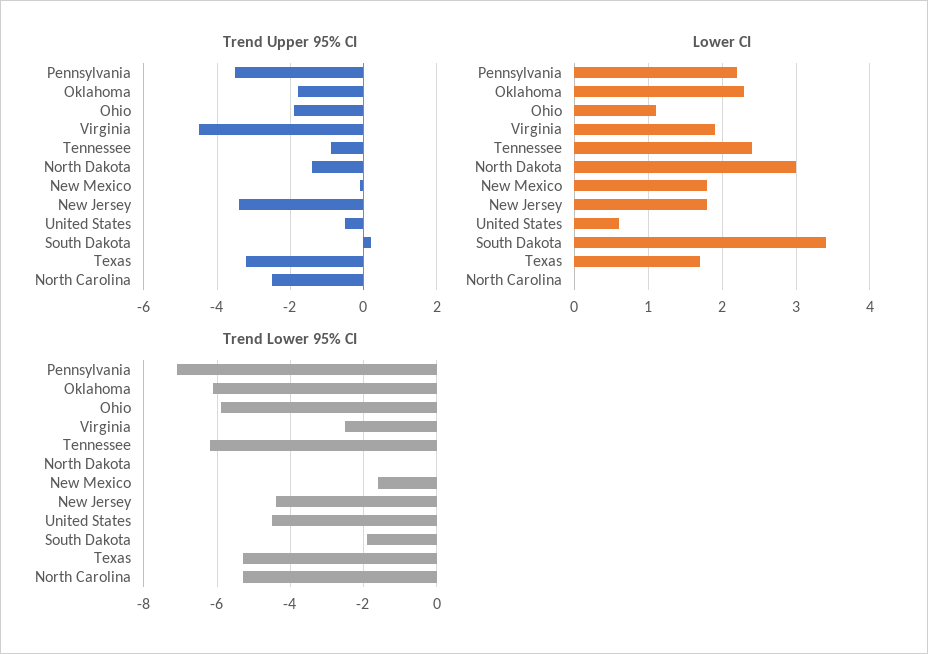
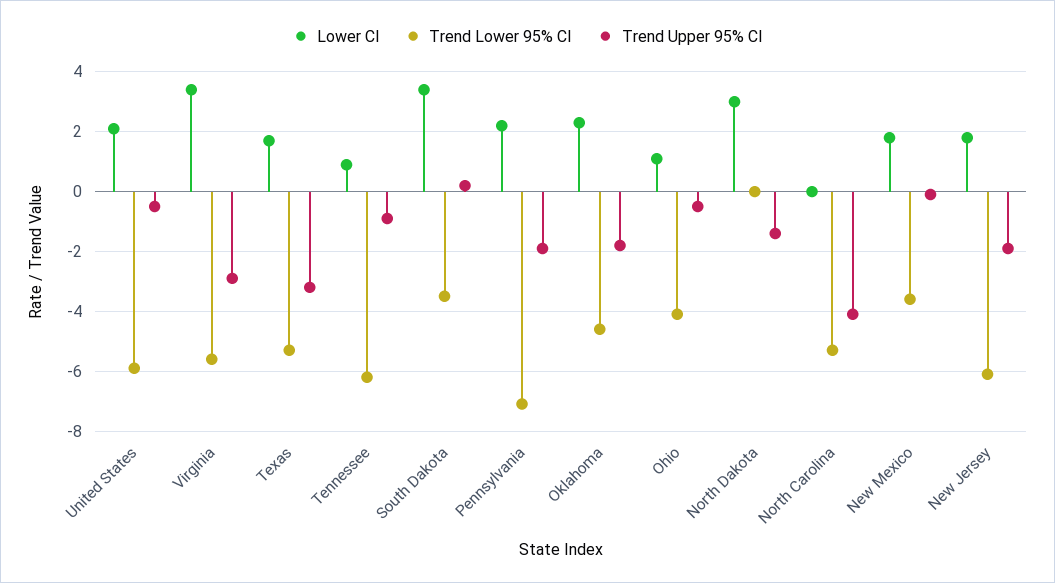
  {
    "Trend Upper 95% CI": {
-     "Pennsylvania": -3.5,
+     "Pennsylvania": -2,
      "Oklahoma": -2,
-     "Ohio": -2,
+     "Ohio": -0.5,
-     "Virginia": -4.5,
+     "Virginia": -3,
      "Tennessee": -1,
      "North Dakota": -1.5,
      "New Mexico": 0,
-     "New Jersey": -3.5,
+     "New Jersey": -2,
      "United States": -0.5,
      "South Dakota": 0,
      "Texas": -3,
-     "North Carolina": -2.5
+     "North Carolina": -4
    },
    "Lower CI": {
      "Pennsylvania": 2.2,
      "Oklahoma": 2.3,
      "Ohio": 1.1,
-     "Virginia": 1.9,
+     "Virginia": 3.5,
-     "Tennessee": 2.4,
+     "Tennessee": 1,
      "North Dakota": 3,
      "New Mexico": 1.8,
      "New Jersey": 1.8,
-     "United States": 0.6,
+     "United States": 2,
      "South Dakota": 3.4,
      "Texas": 1.7,
      "North Carolina": 0
    },
    "Trend Lower 95% CI": {
      "Pennsylvania": -7,
-     "Oklahoma": -6,
+     "Oklahoma": -4.5,
-     "Ohio": -6,
+     "Ohio": -4,
-     "Virginia": -2.5,
+     "Virginia": -5.5,
      "Tennessee": -6,
      "North Dakota": 0,
-     "New Mexico": -1.5,
+     "New Mexico": -3.5,
-     "New Jersey": -4.5,
+     "New Jersey": -6,
-     "United States": -4.5,
+     "United States": -6,
-     "South Dakota": -2,
+     "South Dakota": -3.5,
      "Texas": -5.5,
      "North Carolina": -5.5
    }
  }

